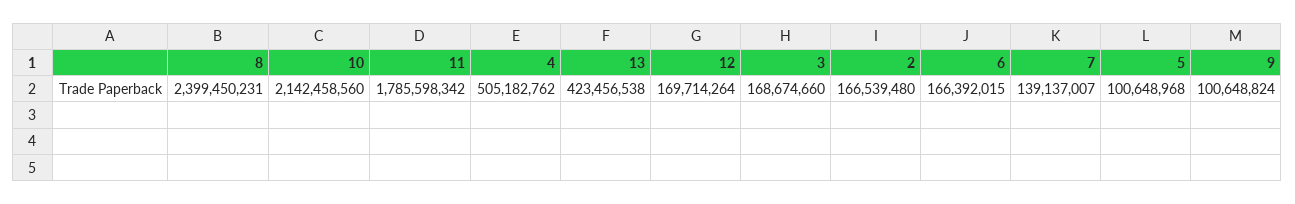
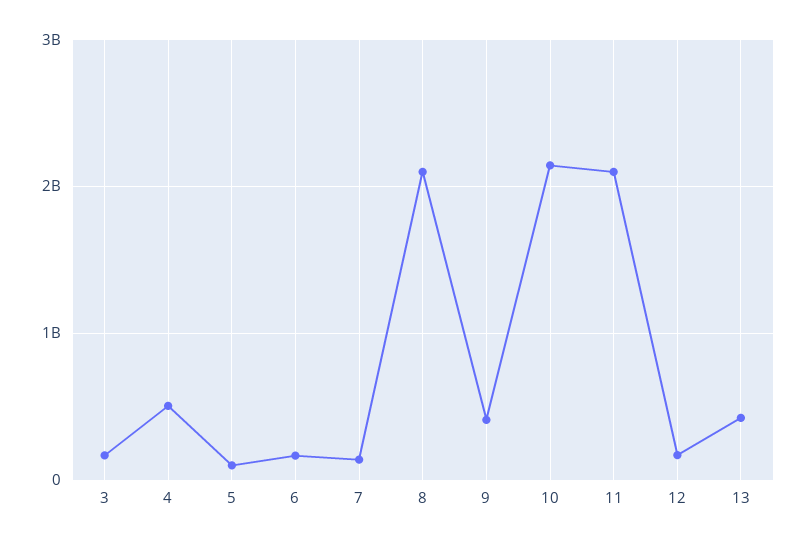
  {
-   "8": 2399450231,
+   "8": 2100000000,
    "10": 2142458560,
-   "11": 1785598342,
+   "11": 2100000000,
    "4": 505182762,
    "13": 423456538,
    "12": 169714264,
    "3": 168674660,
-   "2": 166539480,
    "6": 166392015,
    "7": 139137007,
    "5": 100648968,
-   "9": 100648824
+   "9": 400000000
  }

